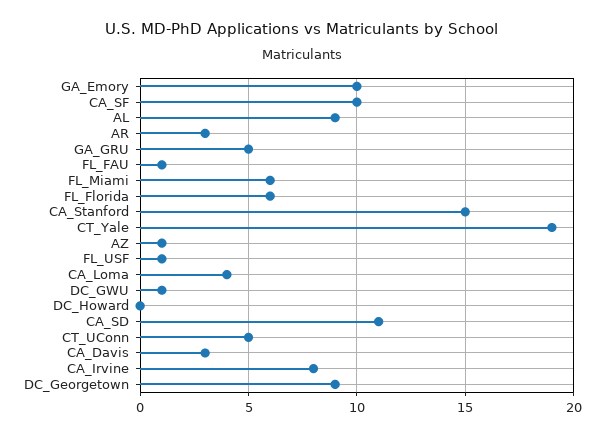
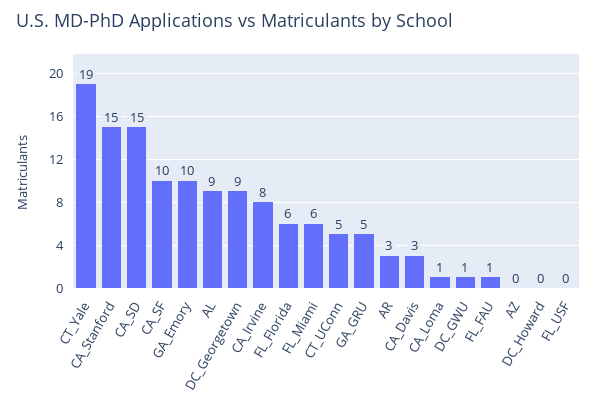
  {
    "GA_Emory": 10,
    "CA_SF": 10,
    "AL": 9,
    "AR": 3,
    "GA_GRU": 5,
    "FL_FAU": 1,
    "FL_Miami": 6,
    "FL_Florida": 6,
    "CA_Stanford": 15,
    "CT_Yale": 19,
-   "AZ": 1,
+   "AZ": 0,
-   "FL_USF": 1,
+   "FL_USF": 0,
-   "CA_Loma": 4,
+   "CA_Loma": 1,
    "DC_GWU": 1,
    "DC_Howard": 0,
-   "CA_SD": 11,
+   "CA_SD": 15,
    "CT_UConn": 5,
    "CA_Davis": 3,
    "CA_Irvine": 8,
    "DC_Georgetown": 9
  }

